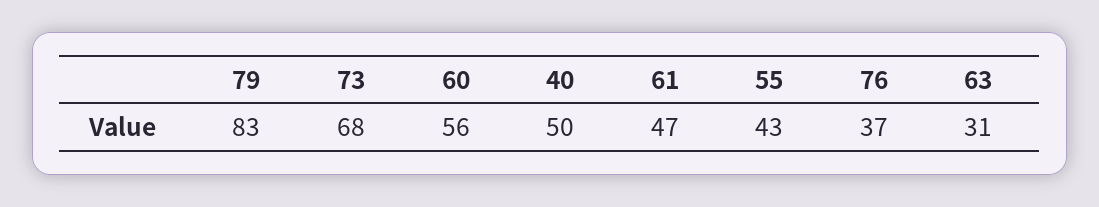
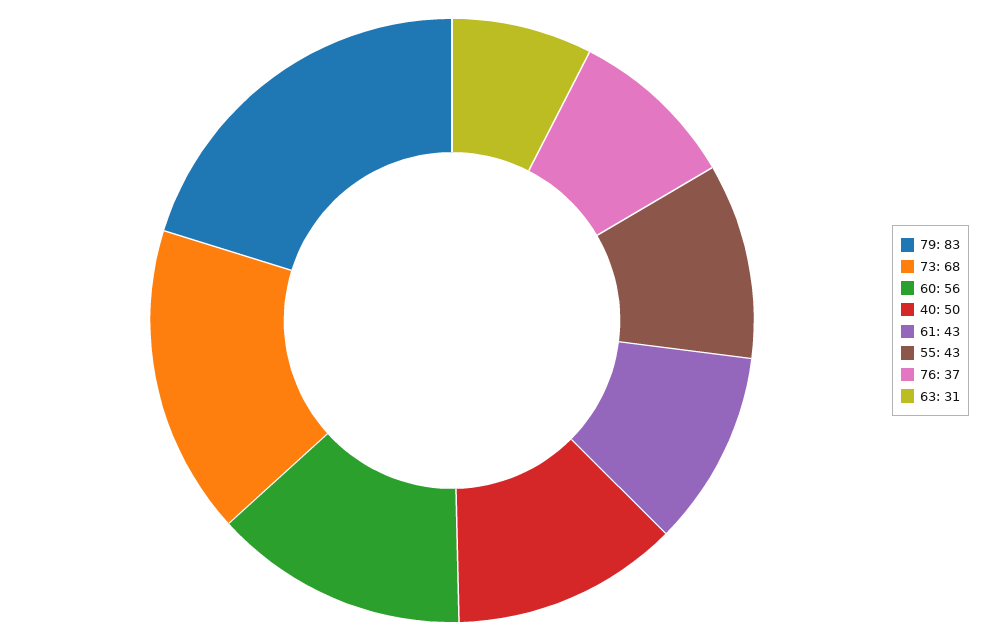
  {
    "79": 83,
    "73": 68,
    "60": 56,
    "40": 50,
-   "61": 47,
+   "61": 43,
    "55": 43,
    "76": 37,
    "63": 31
  }

